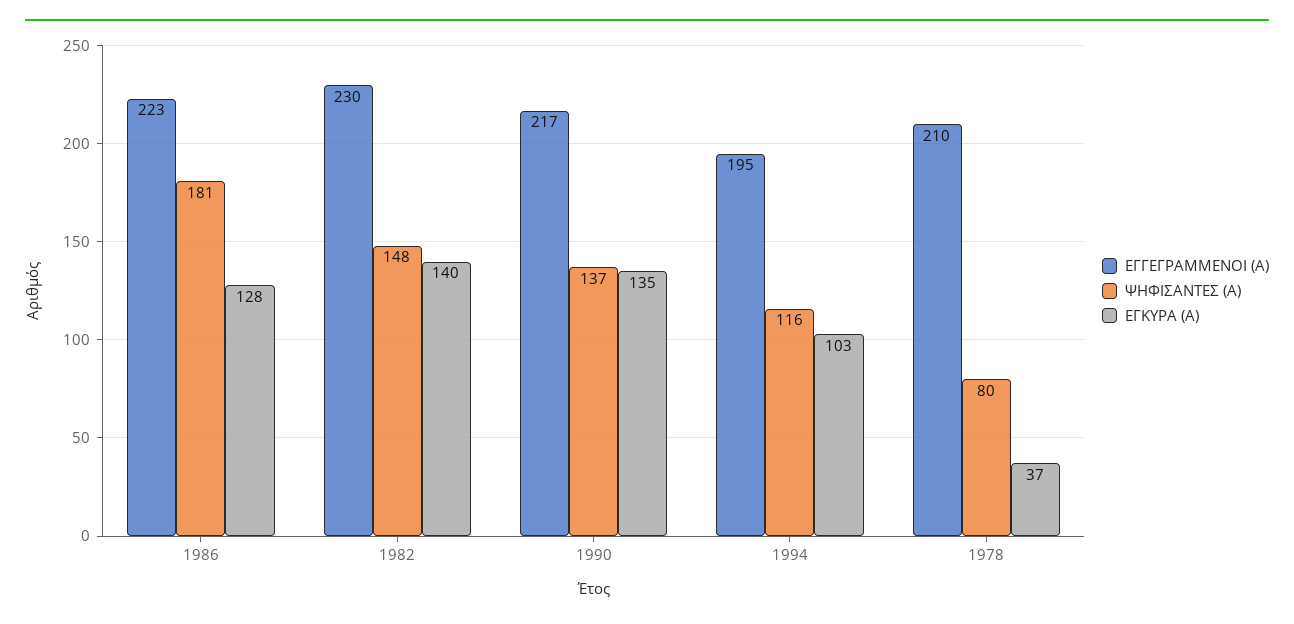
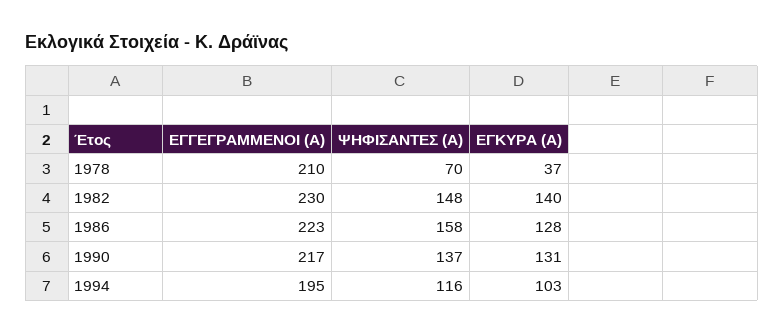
  {
    "ΕΓΓΕΓΡΑΜΜΕΝΟΙ (Α)": {
      "1986": 223,
      "1982": 230,
      "1990": 217,
      "1994": 195,
      "1978": 210
    },
    "ΨΗΦΙΣΑΝΤΕΣ (Α)": {
-     "1986": 181,
+     "1986": 158,
      "1982": 148,
      "1990": 137,
      "1994": 116,
-     "1978": 80
+     "1978": 70
    },
    "ΕΓΚΥΡΑ (Α)": {
      "1986": 128,
      "1982": 140,
-     "1990": 135,
+     "1990": 131,
      "1994": 103,
      "1978": 37
    }
  }

